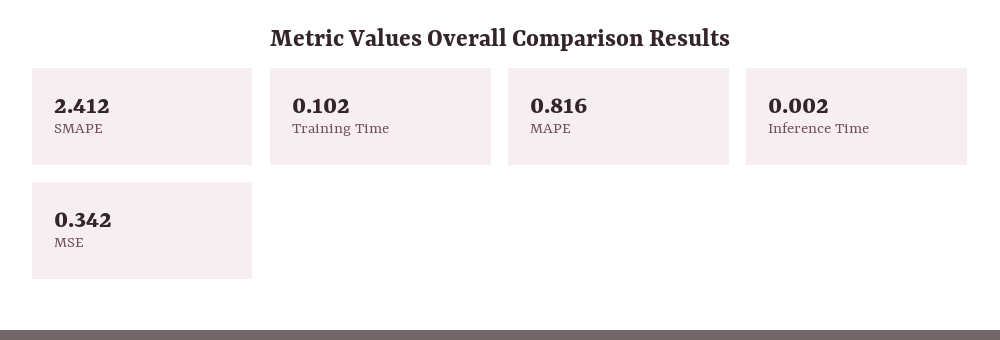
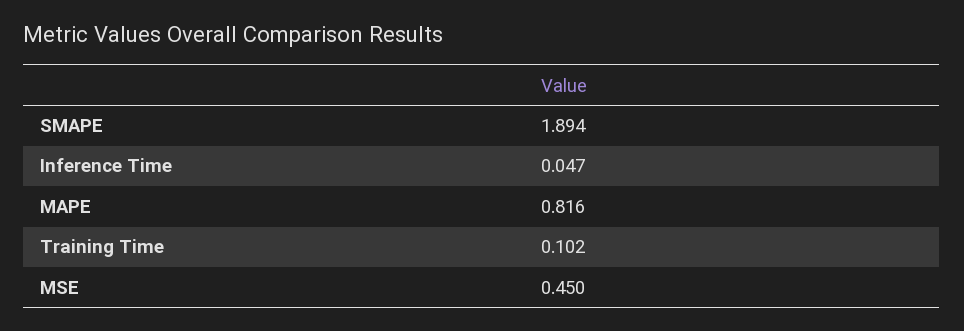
  {
-   "SMAPE": 2.412,
+   "SMAPE": 1.894,
    "Training Time": 0.102,
    "MAPE": 0.816,
-   "Inference Time": 0.002,
+   "Inference Time": 0.047,
-   "MSE": 0.342
+   "MSE": 0.45
  }

